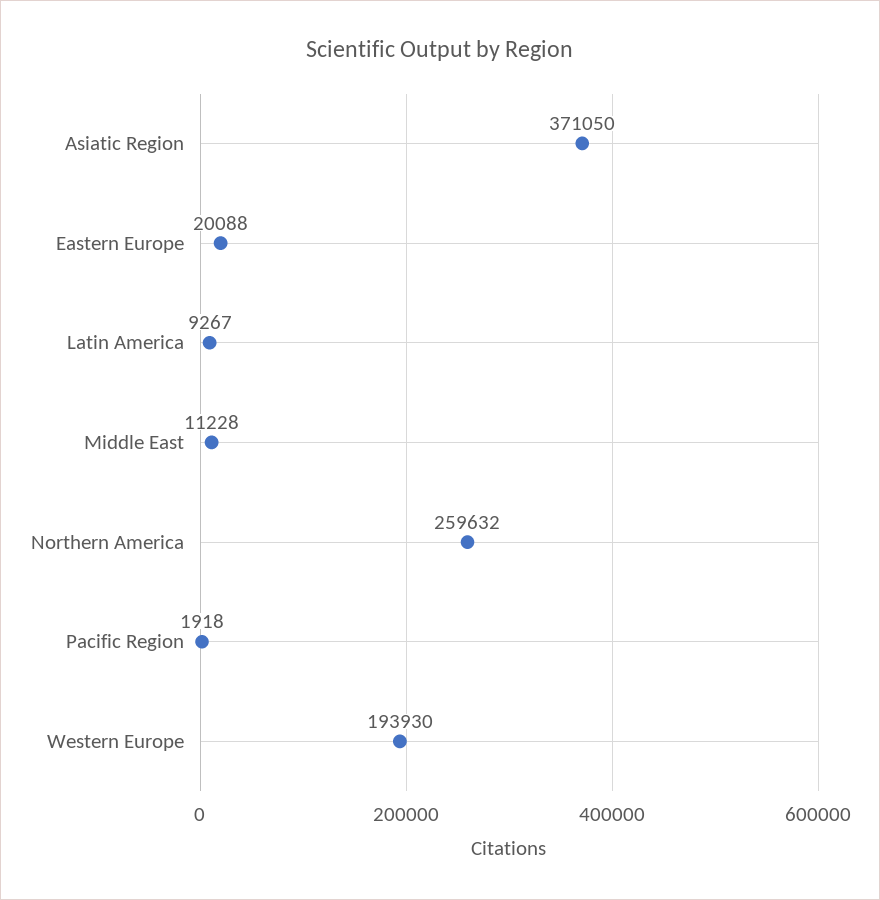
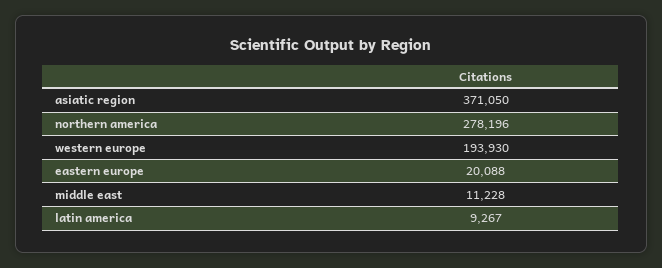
  {
    "Asiatic Region": 371050,
    "Eastern Europe": 20088,
    "Latin America": 9267,
    "Middle East": 11228,
-   "Northern America": 259632,
+   "Northern America": 278196,
-   "Pacific Region": 1918,
    "Western Europe": 193930
  }

